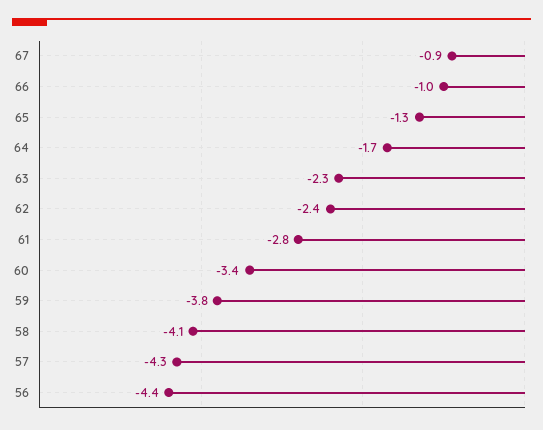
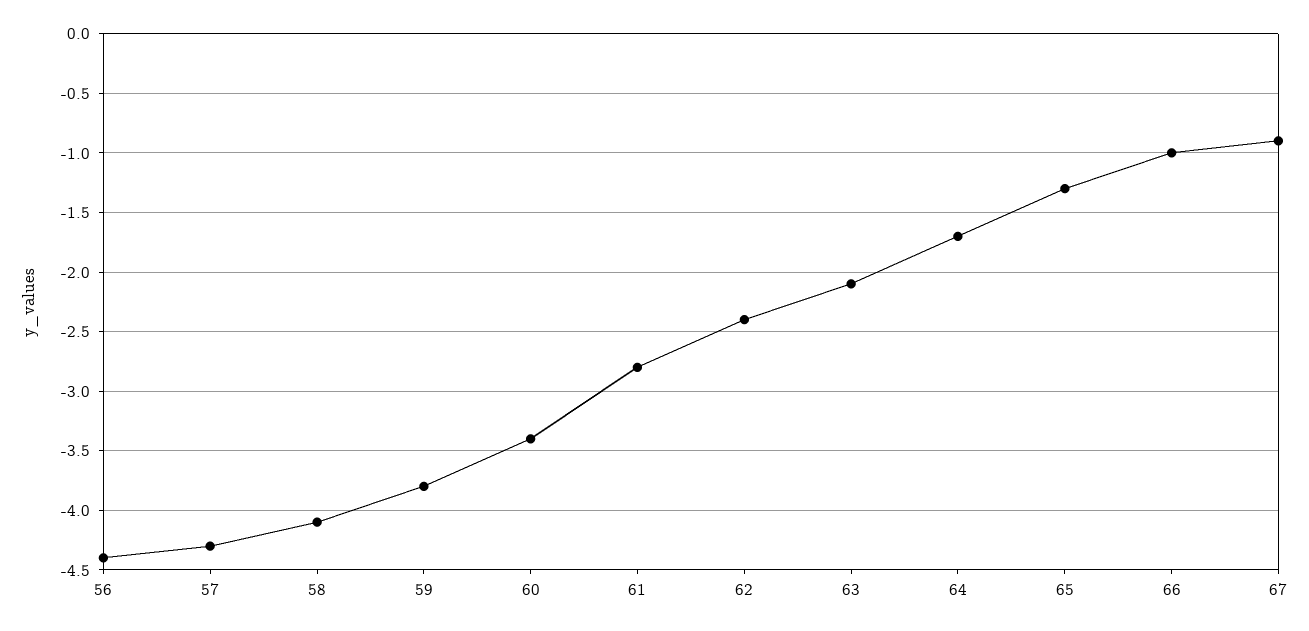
  {
    "67": -0.9,
    "66": -1,
    "65": -1.3,
    "64": -1.7,
-   "63": -2.3,
+   "63": -2.1,
    "62": -2.4,
    "61": -2.8,
    "60": -3.4,
    "59": -3.8,
    "58": -4.1,
    "57": -4.3,
    "56": -4.4
  }

